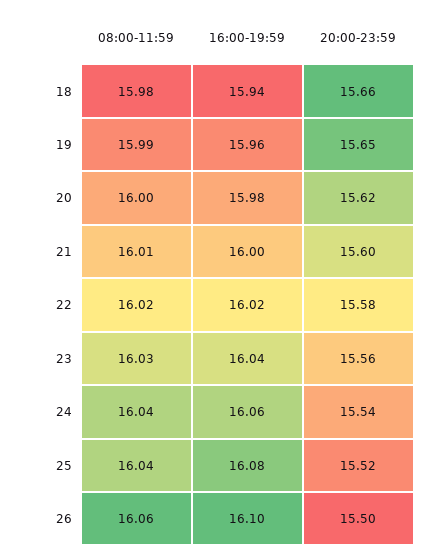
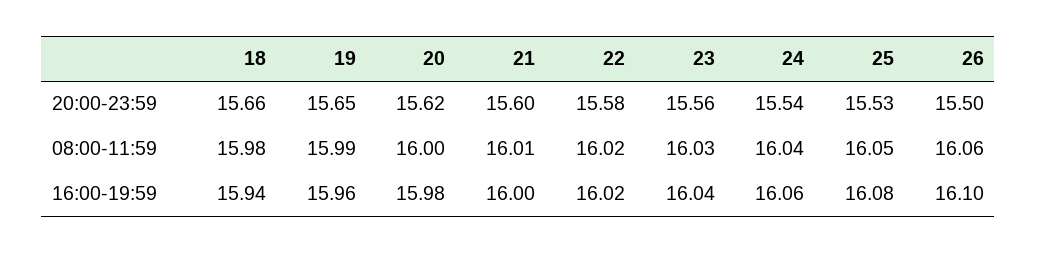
  {
    "08:00-11:59": {
      "18": 15.98,
      "19": 15.99,
      "20": 16,
      "21": 16.01,
      "22": 16.02,
      "23": 16.03,
      "24": 16.04,
-     "25": 16.04,
+     "25": 16.05,
      "26": 16.06
    },
    "16:00-19:59": {
      "18": 15.94,
      "19": 15.96,
      "20": 15.98,
      "21": 16,
      "22": 16.02,
      "23": 16.04,
      "24": 16.06,
      "25": 16.08,
      "26": 16.1
    },
    "20:00-23:59": {
      "18": 15.66,
      "19": 15.65,
      "20": 15.62,
      "21": 15.6,
      "22": 15.58,
      "23": 15.56,
      "24": 15.54,
-     "25": 15.52,
+     "25": 15.53,
      "26": 15.5
    }
  }

